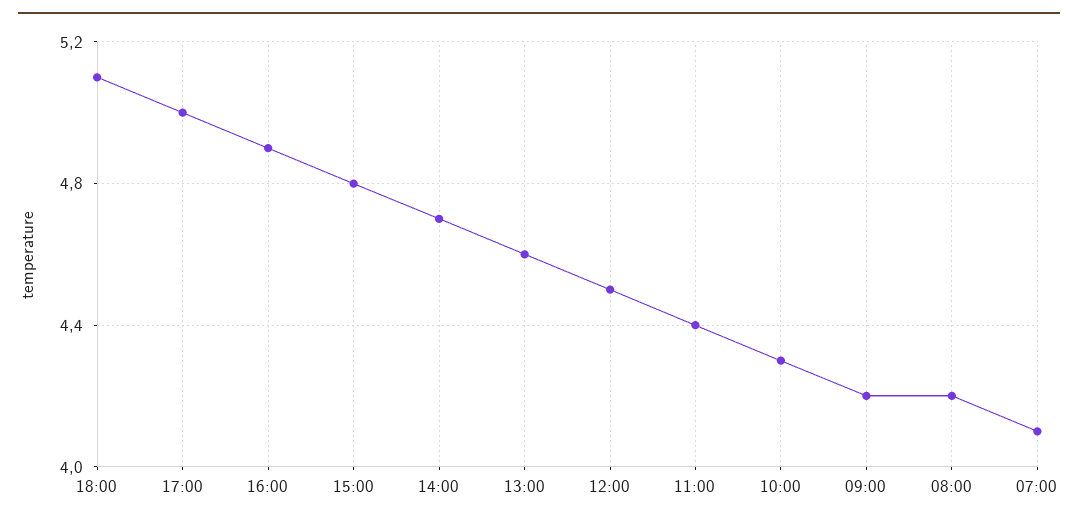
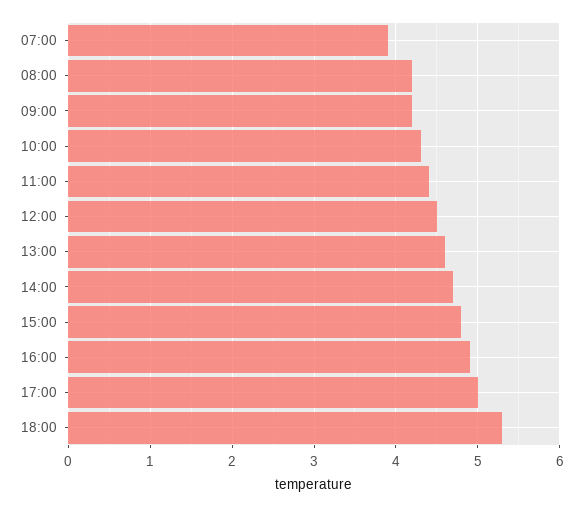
  {
-   "18:00": 5.1,
+   "18:00": 5.3,
    "17:00": 5,
    "16:00": 4.9,
    "15:00": 4.8,
    "14:00": 4.7,
    "13:00": 4.6,
    "12:00": 4.5,
    "11:00": 4.4,
    "10:00": 4.3,
    "09:00": 4.2,
    "08:00": 4.2,
-   "07:00": 4.1
+   "07:00": 3.9
  }

